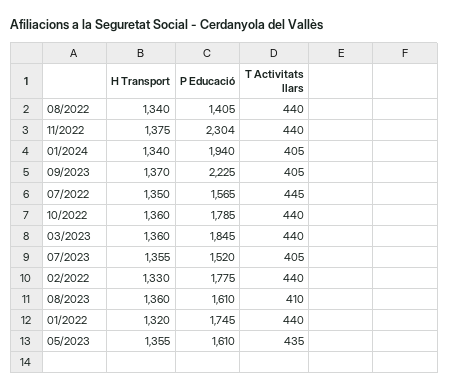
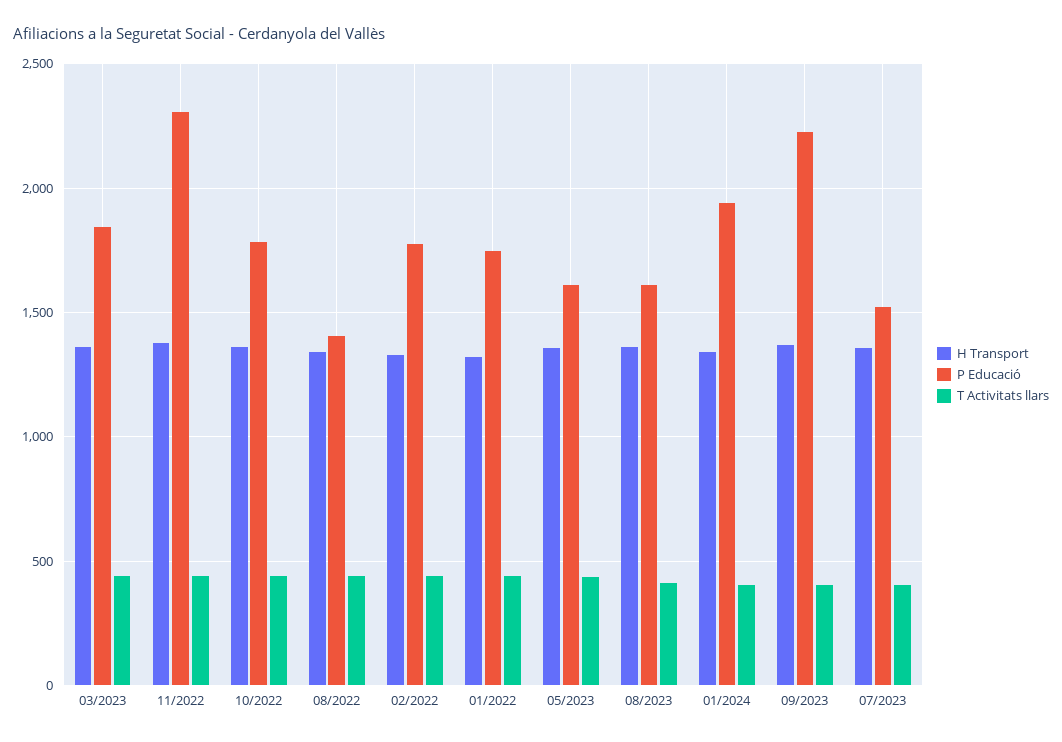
  {
    "H Transport": {
      "08/2022": 1340,
      "11/2022": 1375,
      "01/2024": 1340,
      "09/2023": 1370,
-     "07/2022": 1350,
      "10/2022": 1360,
      "03/2023": 1360,
      "07/2023": 1355,
      "02/2022": 1330,
      "08/2023": 1360,
      "01/2022": 1320,
      "05/2023": 1355
    },
    "P Educació": {
      "08/2022": 1405,
      "11/2022": 2304,
      "01/2024": 1940,
      "09/2023": 2225,
-     "07/2022": 1565,
      "10/2022": 1785,
      "03/2023": 1845,
      "07/2023": 1520,
      "02/2022": 1775,
      "08/2023": 1610,
      "01/2022": 1745,
      "05/2023": 1610
    },
    "T Activitats llars": {
      "08/2022": 440,
      "11/2022": 440,
      "01/2024": 405,
      "09/2023": 405,
-     "07/2022": 445,
      "10/2022": 440,
      "03/2023": 440,
      "07/2023": 405,
      "02/2022": 440,
      "08/2023": 410,
      "01/2022": 440,
      "05/2023": 435
    }
  }

